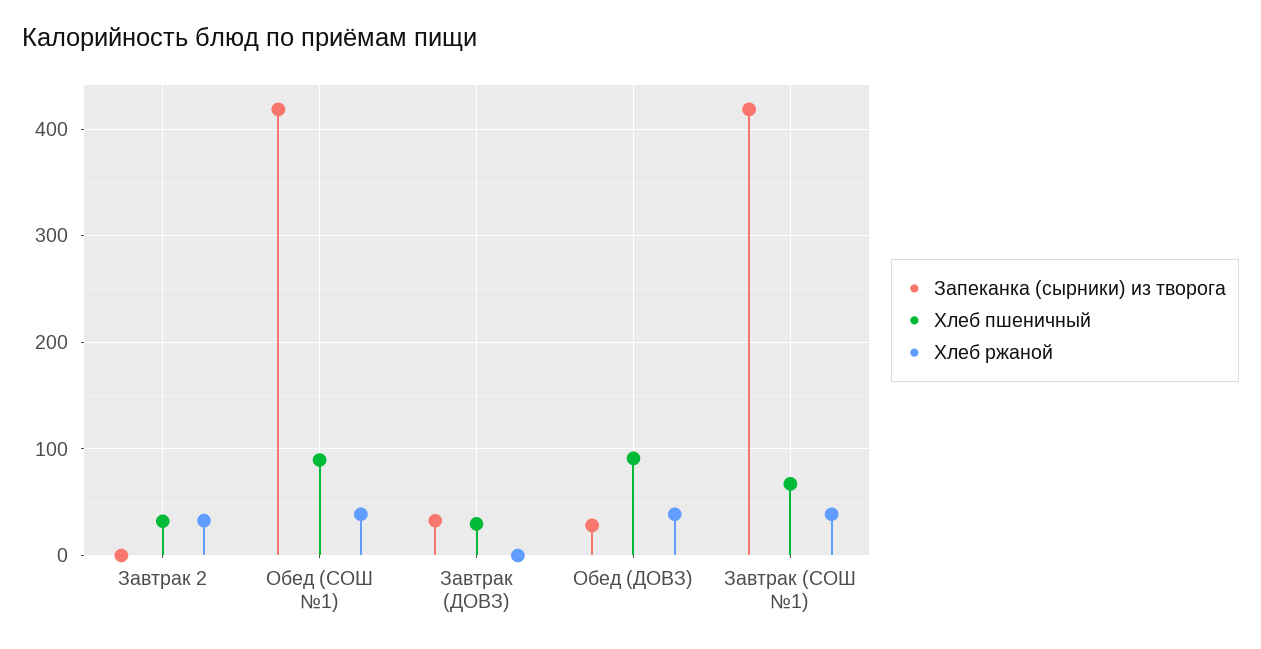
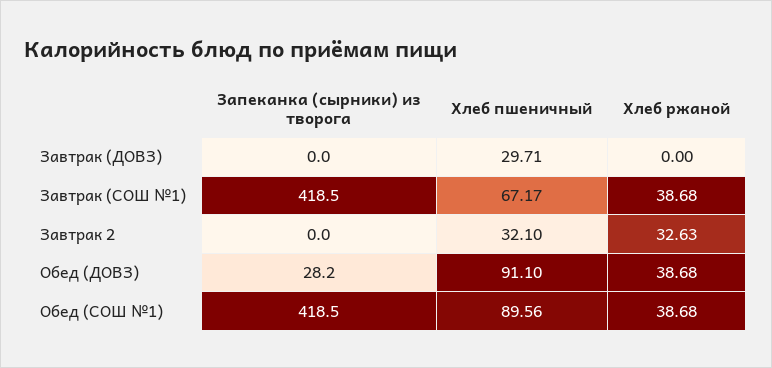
  {
    "Запеканка (сырники) из творога": {
      "Завтрак 2": 0,
      "Обед (СОШ №1)": 418.5,
-     "Завтрак (ДОВЗ)": 30,
+     "Завтрак (ДОВЗ)": 0,
      "Обед (ДОВЗ)": 28.2,
      "Завтрак (СОШ №1)": 418.5
    },
    "Хлеб пшеничный": {
      "Завтрак 2": 32.1,
      "Обед (СОШ №1)": 89.56,
      "Завтрак (ДОВЗ)": 29.71,
      "Обед (ДОВЗ)": 91.1,
      "Завтрак (СОШ №1)": 67.17
    },
    "Хлеб ржаной": {
      "Завтрак 2": 32.63,
      "Обед (СОШ №1)": 38.68,
      "Завтрак (ДОВЗ)": 0,
      "Обед (ДОВЗ)": 38.68,
      "Завтрак (СОШ №1)": 38.68
    }
  }

